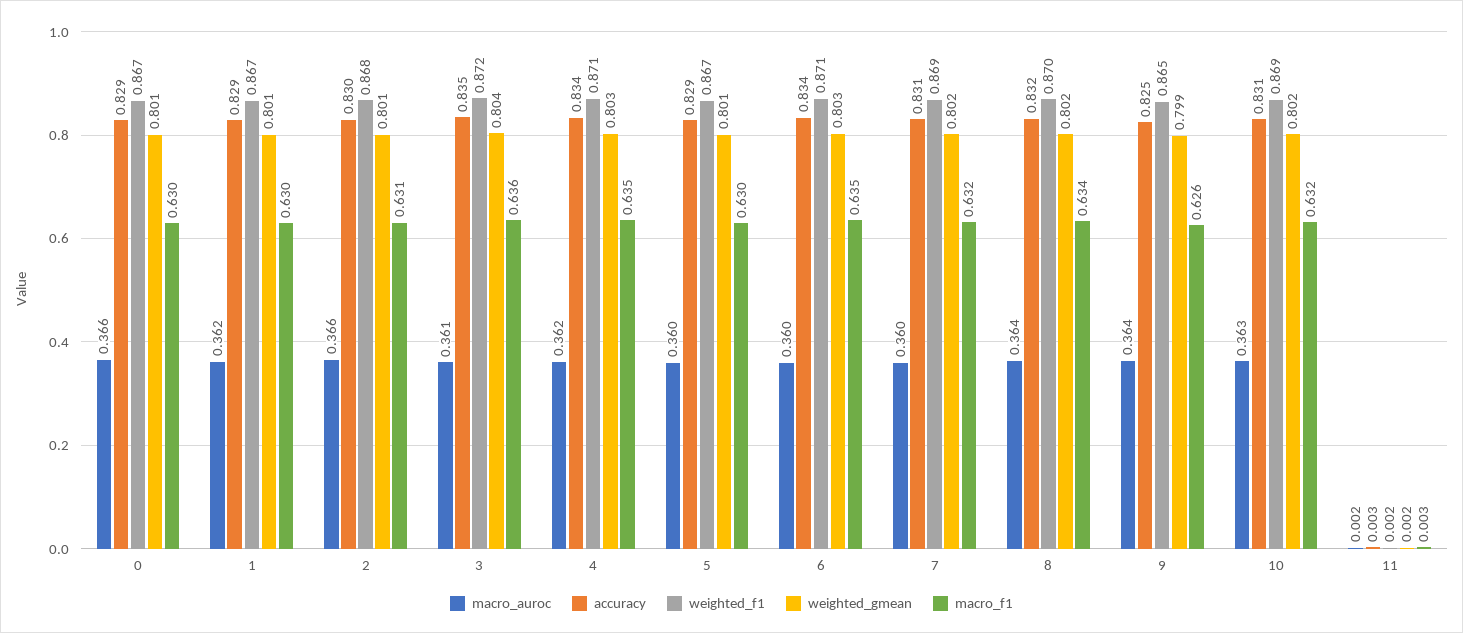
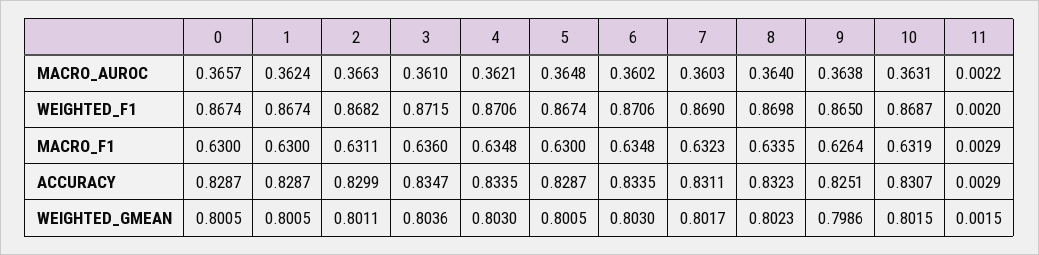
  {
    "macro_auroc": {
      "0": 0.3657,
      "1": 0.3624,
      "2": 0.3663,
      "3": 0.361,
      "4": 0.3621,
-     "5": 0.36,
+     "5": 0.3648,
      "6": 0.3602,
      "7": 0.3603,
      "8": 0.364,
      "9": 0.3638,
      "10": 0.3631,
      "11": 0.0022
    },
    "accuracy": {
      "0": 0.8287,
      "1": 0.8287,
      "2": 0.8299,
      "3": 0.8347,
      "4": 0.8335,
      "5": 0.8287,
      "6": 0.8335,
      "7": 0.8311,
      "8": 0.8323,
      "9": 0.8251,
      "10": 0.8307,
      "11": 0.0029
    },
    "weighted_f1": {
      "0": 0.8674,
      "1": 0.8674,
      "2": 0.8682,
      "3": 0.8715,
      "4": 0.8706,
      "5": 0.8674,
      "6": 0.8706,
      "7": 0.869,
      "8": 0.8698,
      "9": 0.865,
      "10": 0.8687,
      "11": 0.002
    },
    "weighted_gmean": {
      "0": 0.8005,
      "1": 0.8005,
      "2": 0.8011,
      "3": 0.8036,
      "4": 0.803,
      "5": 0.8005,
      "6": 0.803,
      "7": 0.8017,
      "8": 0.8023,
      "9": 0.7986,
      "10": 0.8015,
      "11": 0.0015
    },
    "macro_f1": {
      "0": 0.63,
      "1": 0.63,
      "2": 0.6311,
      "3": 0.636,
      "4": 0.6348,
      "5": 0.63,
      "6": 0.6348,
      "7": 0.6323,
      "8": 0.6335,
      "9": 0.6264,
      "10": 0.6319,
      "11": 0.0029
    }
  }

